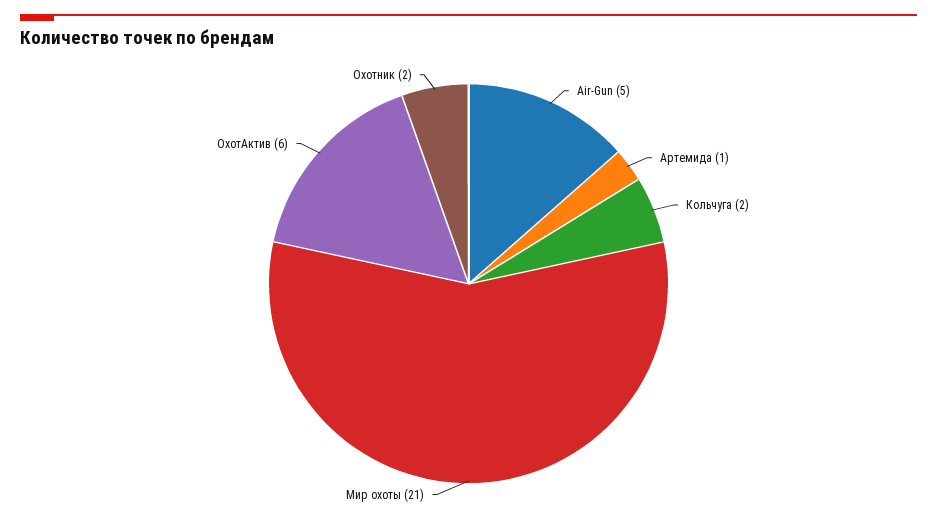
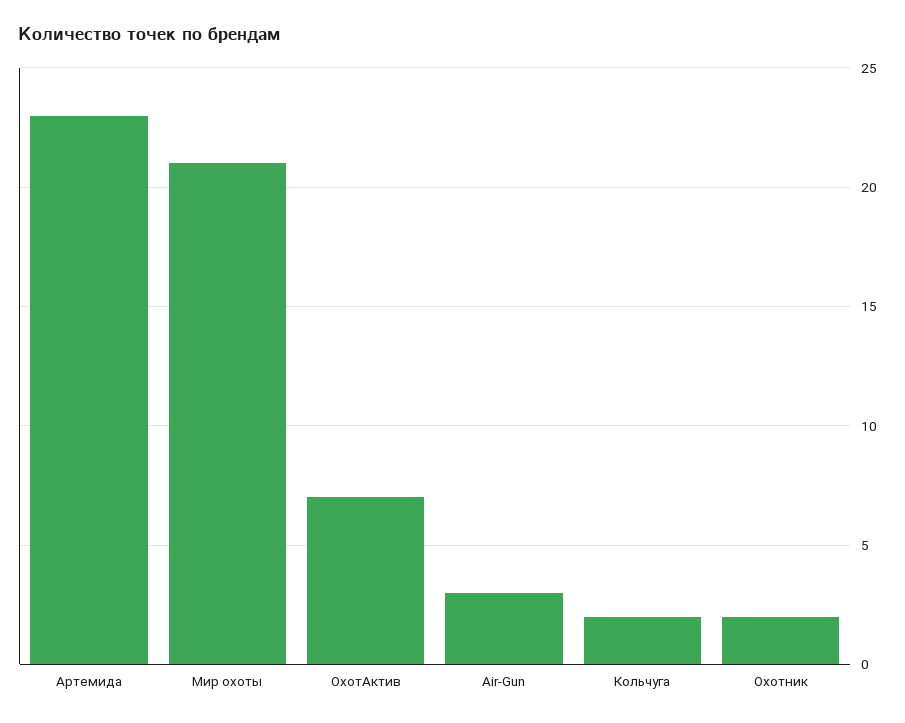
  {
-   "Air-Gun": 5,
+   "Air-Gun": 3,
-   "Артемида": 1,
+   "Артемида": 23,
    "Кольчуга": 2,
    "Мир охоты": 21,
-   "ОхотАктив": 6,
+   "ОхотАктив": 7,
    "Охотник": 2
  }

